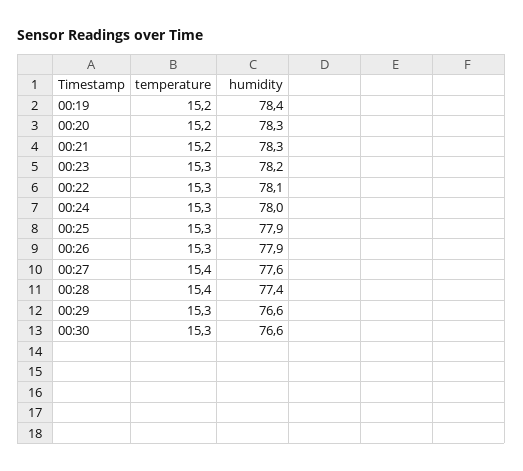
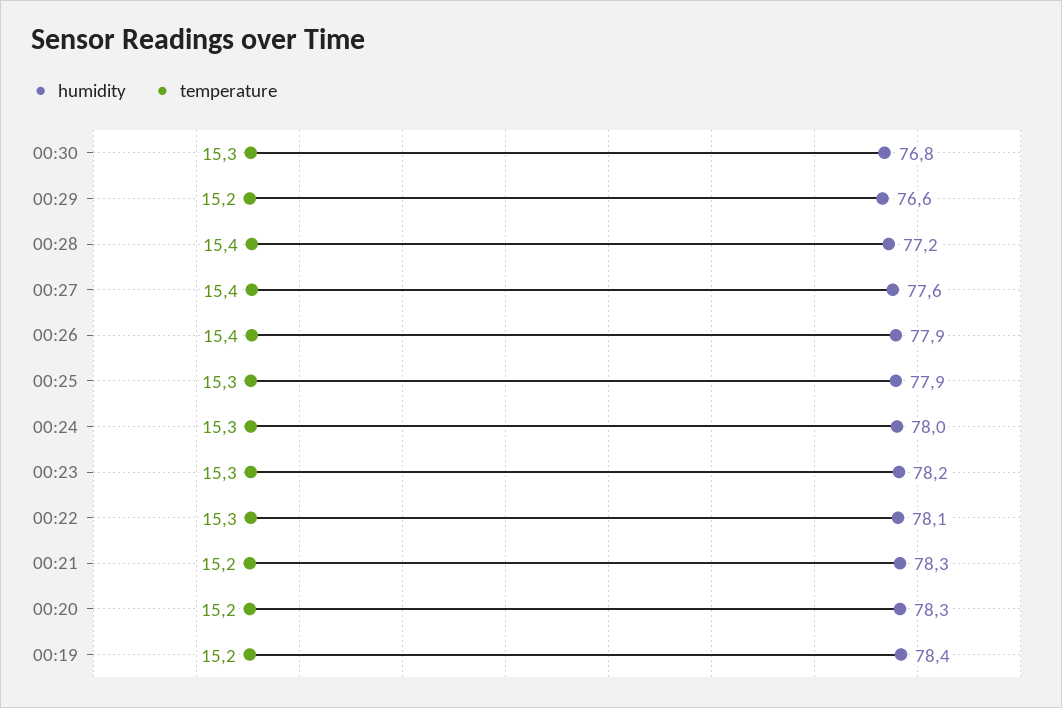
  {
    "temperature": {
      "00:19": 15.2,
      "00:20": 15.2,
      "00:21": 15.2,
      "00:23": 15.3,
      "00:22": 15.3,
      "00:24": 15.3,
      "00:25": 15.3,
-     "00:26": 15.3,
+     "00:26": 15.4,
      "00:27": 15.4,
      "00:28": 15.4,
-     "00:29": 15.3,
+     "00:29": 15.2,
      "00:30": 15.3
    },
    "humidity": {
      "00:19": 78.4,
      "00:20": 78.3,
      "00:21": 78.3,
      "00:23": 78.2,
      "00:22": 78.1,
      "00:24": 78,
      "00:25": 77.9,
      "00:26": 77.9,
      "00:27": 77.6,
-     "00:28": 77.4,
+     "00:28": 77.2,
      "00:29": 76.6,
-     "00:30": 76.6
+     "00:30": 76.8
    }
  }

